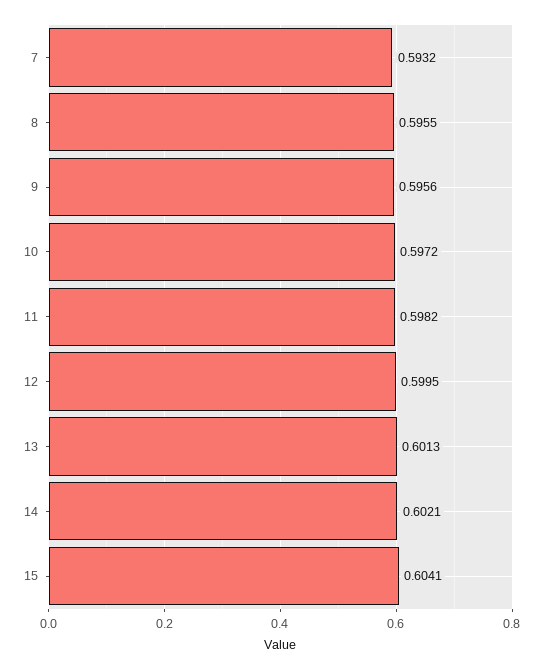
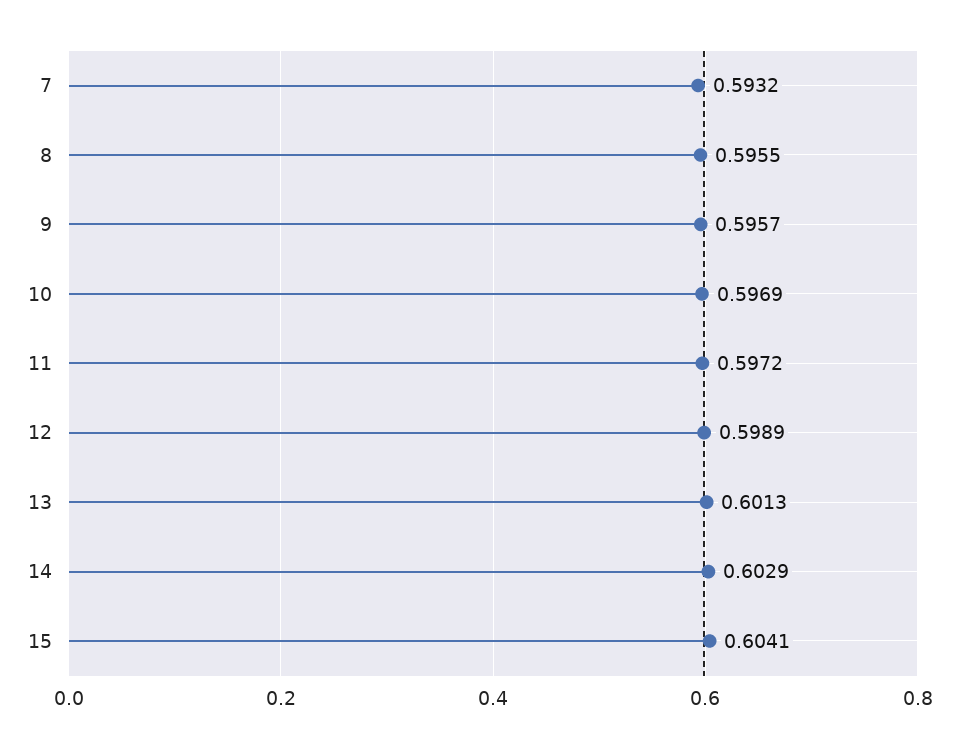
  {
    "7": 0.5932,
    "8": 0.5955,
-   "9": 0.5956,
+   "9": 0.5957,
-   "10": 0.5972,
+   "10": 0.5969,
-   "11": 0.5982,
+   "11": 0.5972,
-   "12": 0.5995,
+   "12": 0.5989,
    "13": 0.6013,
-   "14": 0.6021,
+   "14": 0.6029,
    "15": 0.6041
  }

